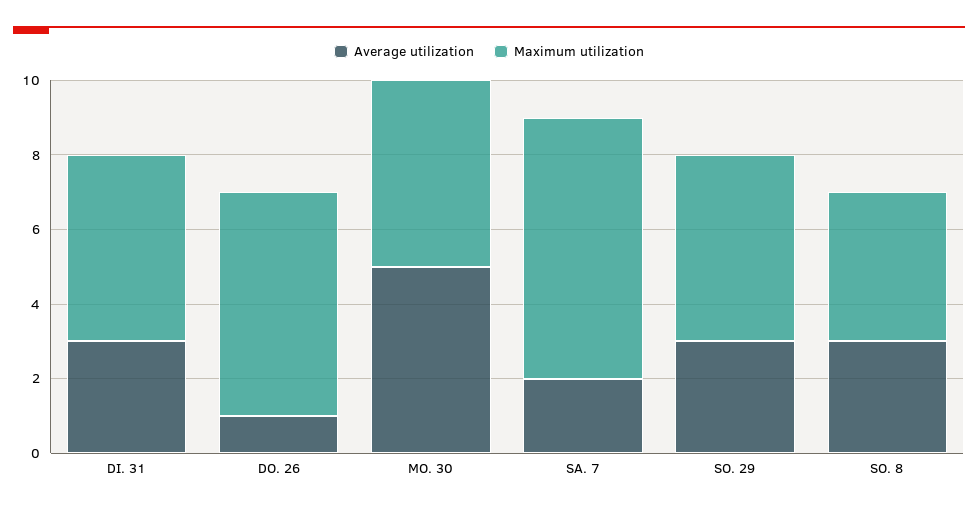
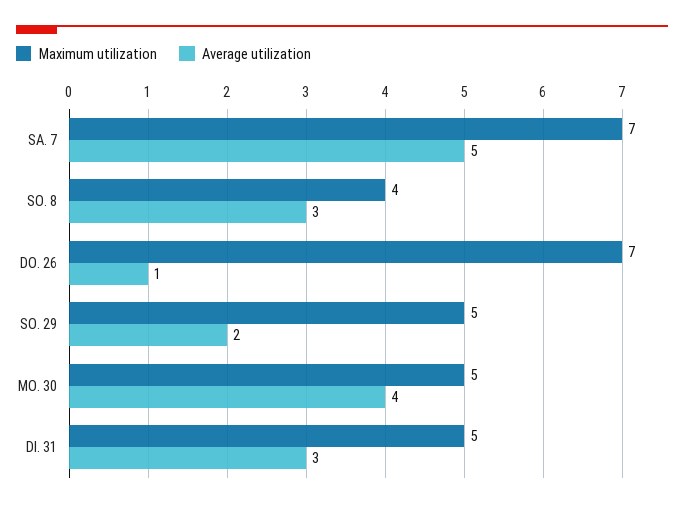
  {
    "Average utilization": {
      "DI. 31": 3,
      "DO. 26": 1,
-     "MO. 30": 5,
+     "MO. 30": 4,
-     "SA. 7": 2,
+     "SA. 7": 5,
-     "SO. 29": 3,
+     "SO. 29": 2,
      "SO. 8": 3
    },
    "Maximum utilization": {
      "DI. 31": 5,
-     "DO. 26": 6,
+     "DO. 26": 7,
      "MO. 30": 5,
      "SA. 7": 7,
      "SO. 29": 5,
      "SO. 8": 4
    }
  }

